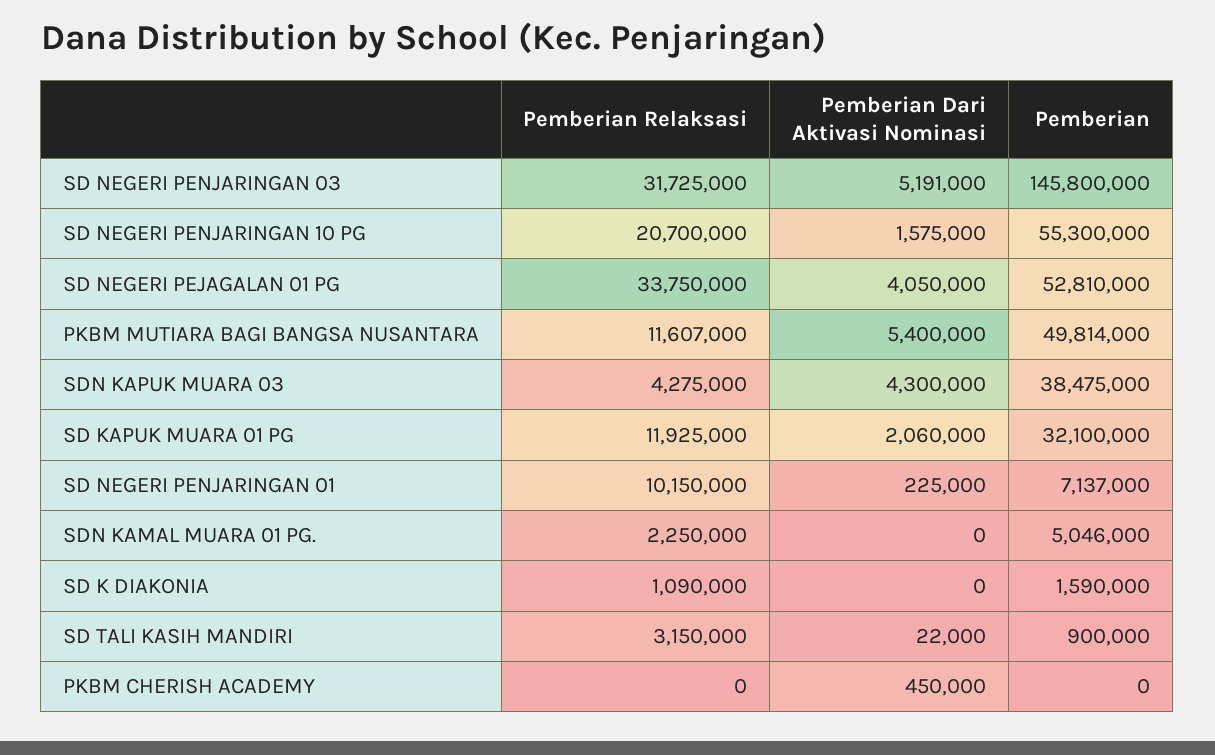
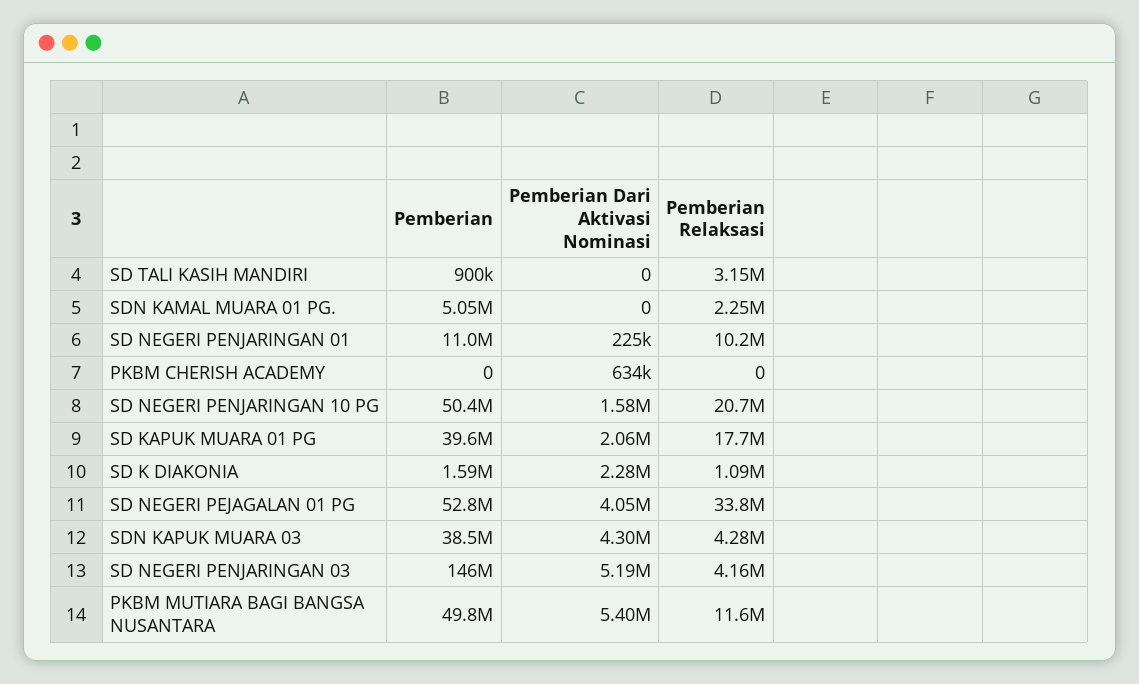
  {
    "Pemberian Relaksasi": {
-     "SD NEGERI PENJARINGAN 03": 31725000,
+     "SD NEGERI PENJARINGAN 03": 4160000,
      "SD NEGERI PENJARINGAN 10 PG": 20700000,
      "SD NEGERI PEJAGALAN 01 PG": 33750000,
      "PKBM MUTIARA BAGI BANGSA NUSANTARA": 11607000,
      "SDN KAPUK MUARA 03": 4275000,
-     "SD KAPUK MUARA 01 PG": 11925000,
+     "SD KAPUK MUARA 01 PG": 17700000,
      "SD NEGERI PENJARINGAN 01": 10150000,
      "SDN KAMAL MUARA 01 PG.": 2250000,
      "SD K DIAKONIA": 1090000,
      "SD TALI KASIH MANDIRI": 3150000,
      "PKBM CHERISH ACADEMY": 0
    },
    "Pemberian Dari Aktivasi Nominasi": {
      "SD NEGERI PENJARINGAN 03": 5191000,
      "SD NEGERI PENJARINGAN 10 PG": 1575000,
      "SD NEGERI PEJAGALAN 01 PG": 4050000,
      "PKBM MUTIARA BAGI BANGSA NUSANTARA": 5400000,
      "SDN KAPUK MUARA 03": 4300000,
      "SD KAPUK MUARA 01 PG": 2060000,
      "SD NEGERI PENJARINGAN 01": 225000,
      "SDN KAMAL MUARA 01 PG.": 0,
-     "SD K DIAKONIA": 0,
+     "SD K DIAKONIA": 2280000,
-     "SD TALI KASIH MANDIRI": 22000,
+     "SD TALI KASIH MANDIRI": 0,
-     "PKBM CHERISH ACADEMY": 450000
+     "PKBM CHERISH ACADEMY": 634000
    },
    "Pemberian": {
      "SD NEGERI PENJARINGAN 03": 145800000,
-     "SD NEGERI PENJARINGAN 10 PG": 55300000,
+     "SD NEGERI PENJARINGAN 10 PG": 50400000,
      "SD NEGERI PEJAGALAN 01 PG": 52810000,
      "PKBM MUTIARA BAGI BANGSA NUSANTARA": 49814000,
      "SDN KAPUK MUARA 03": 38475000,
-     "SD KAPUK MUARA 01 PG": 32100000,
+     "SD KAPUK MUARA 01 PG": 39600000,
-     "SD NEGERI PENJARINGAN 01": 7137000,
+     "SD NEGERI PENJARINGAN 01": 11000000,
      "SDN KAMAL MUARA 01 PG.": 5046000,
      "SD K DIAKONIA": 1590000,
      "SD TALI KASIH MANDIRI": 900000,
      "PKBM CHERISH ACADEMY": 0
    }
  }

